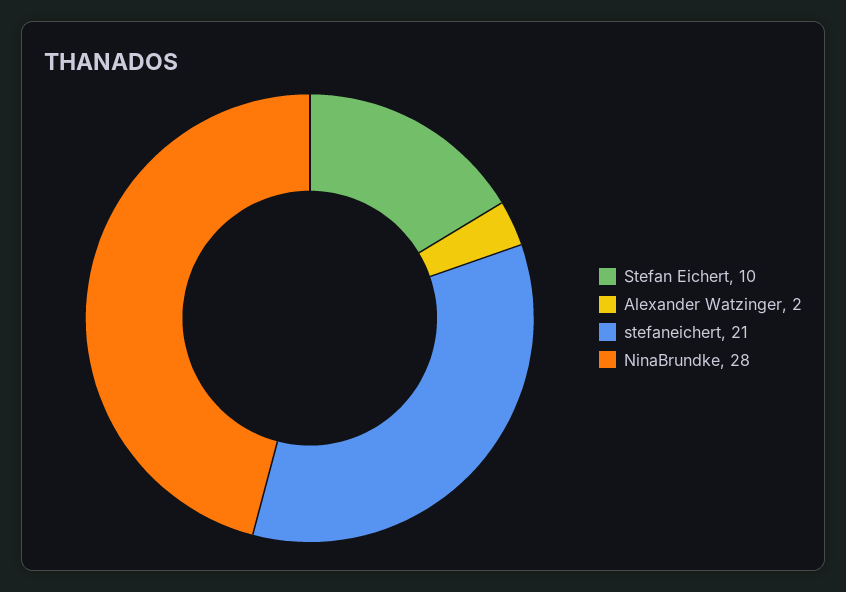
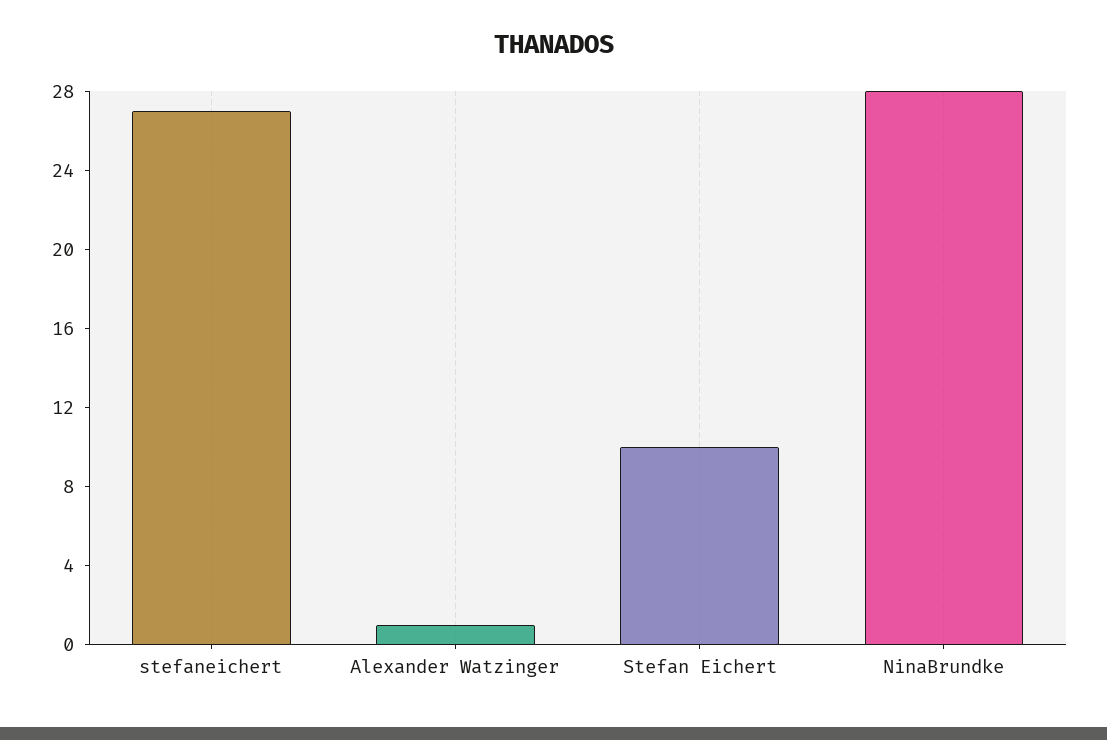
  {
    "Stefan Eichert": 10,
-   "Alexander Watzinger": 2,
+   "Alexander Watzinger": 1,
-   "stefaneichert": 21,
+   "stefaneichert": 27,
    "NinaBrundke": 28
  }

